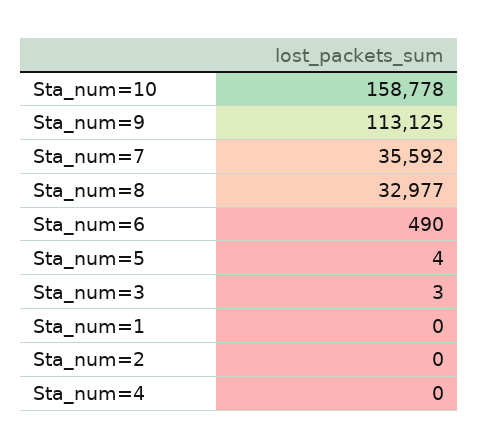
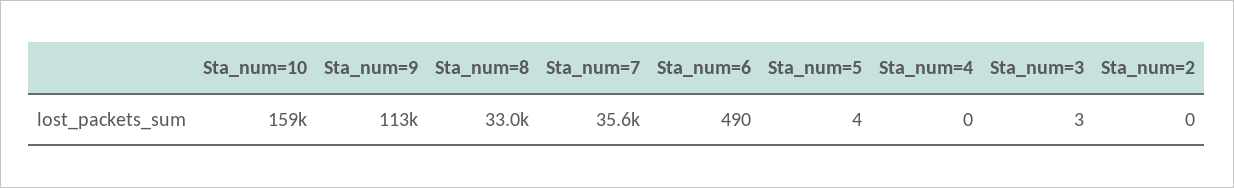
  {
    "Sta_num=10": 158778,
    "Sta_num=9": 113125,
    "Sta_num=7": 35592,
    "Sta_num=8": 32977,
    "Sta_num=6": 490,
    "Sta_num=5": 4,
    "Sta_num=3": 3,
-   "Sta_num=1": 0,
    "Sta_num=2": 0,
    "Sta_num=4": 0
  }

